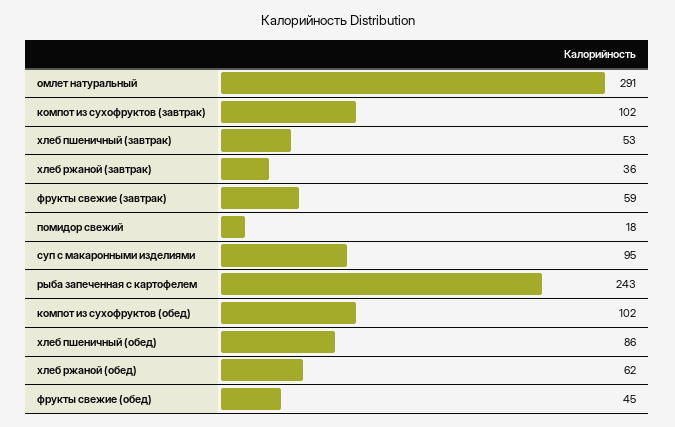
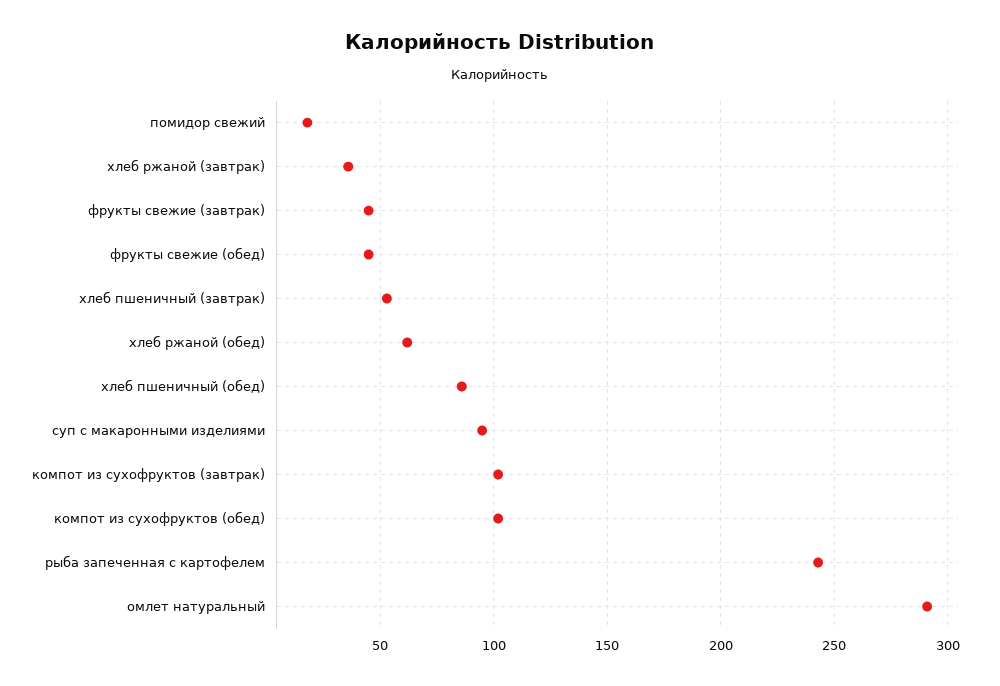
  {
    "омлет натуральный": 291,
    "компот из сухофруктов (завтрак)": 102,
    "хлеб пшеничный (завтрак)": 53,
    "хлеб ржаной (завтрак)": 36,
-   "фрукты свежие (завтрак)": 59,
+   "фрукты свежие (завтрак)": 45,
    "помидор свежий": 18,
    "суп с макаронными изделиями": 95,
    "рыба запеченная с картофелем": 243,
    "компот из сухофруктов (обед)": 102,
    "хлеб пшеничный (обед)": 86,
    "хлеб ржаной (обед)": 62,
    "фрукты свежие (обед)": 45
  }

